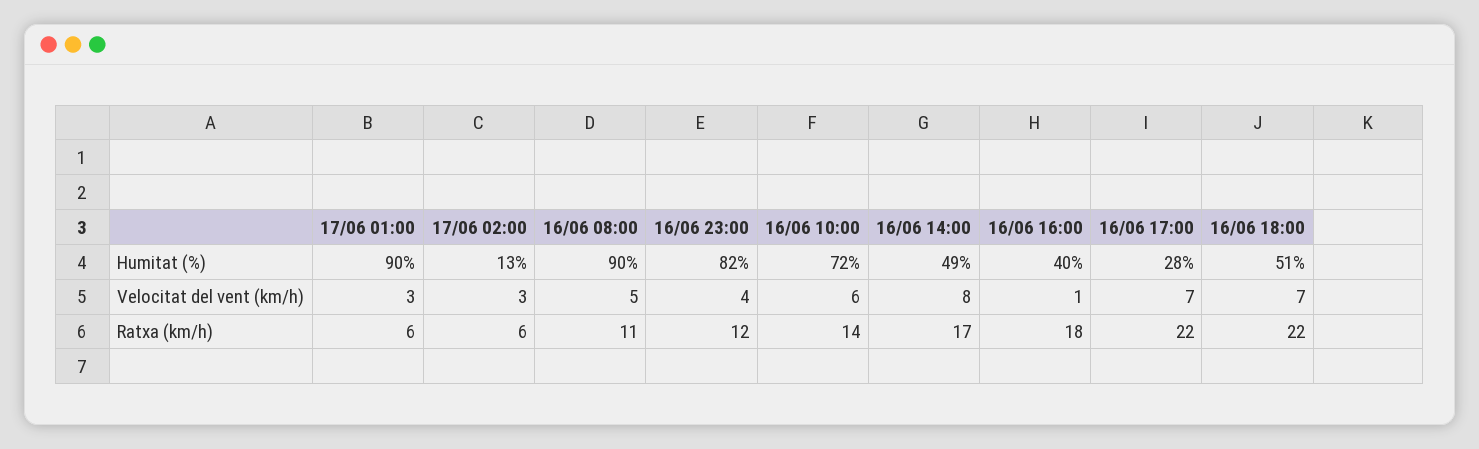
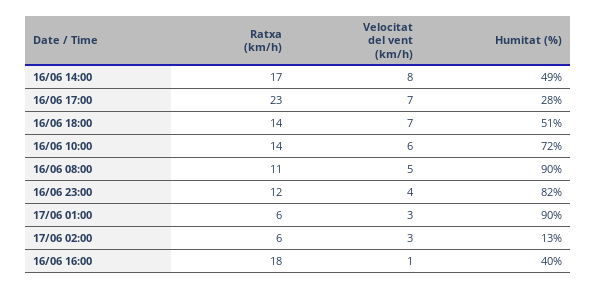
  {
    "17/06 01:00": {
      "Humitat (%)": 90,
      "Velocitat del vent (km/h)": 3,
      "Ratxa (km/h)": 6
    },
    "17/06 02:00": {
      "Humitat (%)": 13,
      "Velocitat del vent (km/h)": 3,
      "Ratxa (km/h)": 6
    },
    "16/06 08:00": {
      "Humitat (%)": 90,
      "Velocitat del vent (km/h)": 5,
      "Ratxa (km/h)": 11
    },
    "16/06 23:00": {
      "Humitat (%)": 82,
      "Velocitat del vent (km/h)": 4,
      "Ratxa (km/h)": 12
    },
    "16/06 10:00": {
      "Humitat (%)": 72,
      "Velocitat del vent (km/h)": 6,
      "Ratxa (km/h)": 14
    },
    "16/06 14:00": {
      "Humitat (%)": 49,
      "Velocitat del vent (km/h)": 8,
      "Ratxa (km/h)": 17
    },
    "16/06 16:00": {
      "Humitat (%)": 40,
      "Velocitat del vent (km/h)": 1,
      "Ratxa (km/h)": 18
    },
    "16/06 17:00": {
      "Humitat (%)": 28,
      "Velocitat del vent (km/h)": 7,
-     "Ratxa (km/h)": 22
+     "Ratxa (km/h)": 23
    },
    "16/06 18:00": {
      "Humitat (%)": 51,
      "Velocitat del vent (km/h)": 7,
-     "Ratxa (km/h)": 22
+     "Ratxa (km/h)": 14
    }
  }

